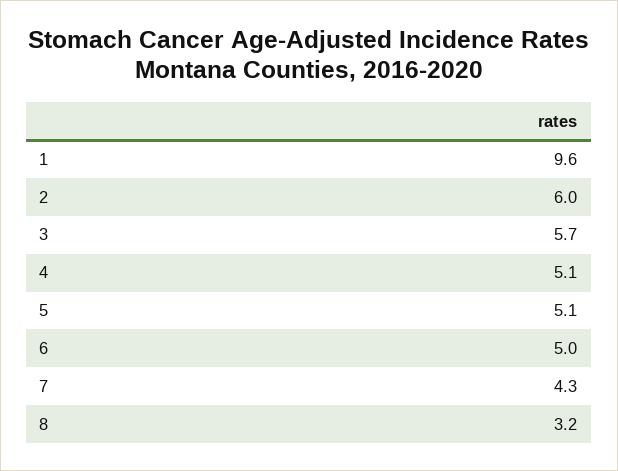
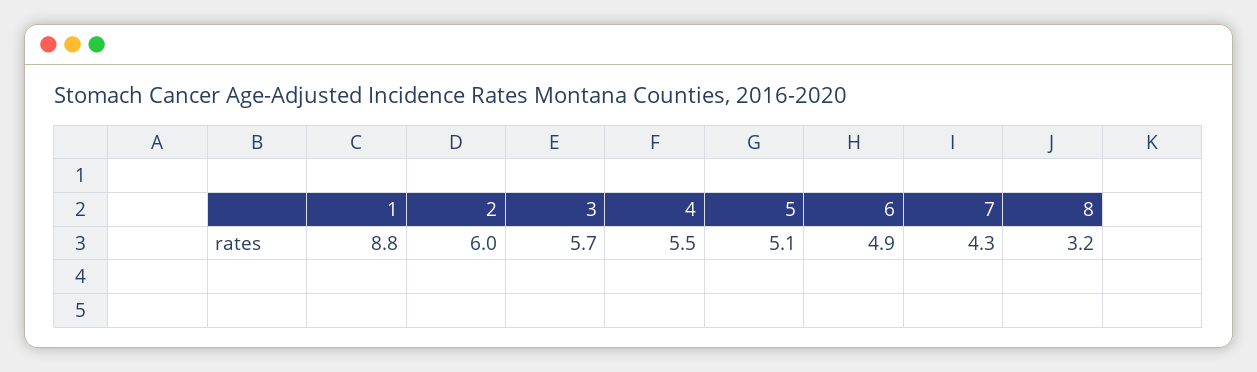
  {
-   "1": 9.6,
+   "1": 8.8,
    "2": 6,
    "3": 5.7,
-   "4": 5.1,
+   "4": 5.5,
    "5": 5.1,
-   "6": 5,
+   "6": 4.9,
    "7": 4.3,
    "8": 3.2
  }

